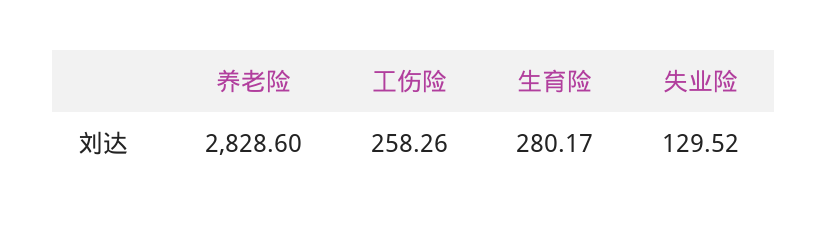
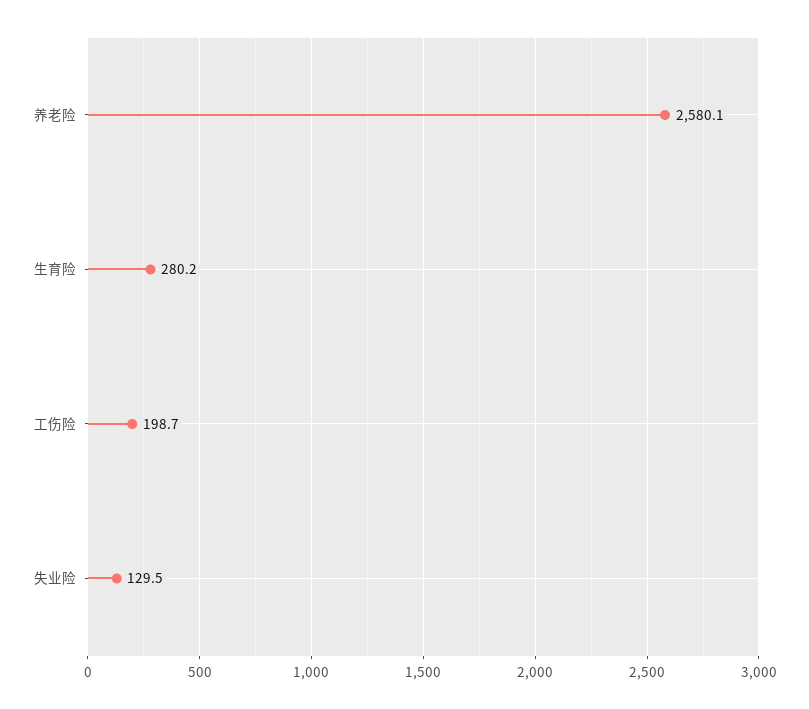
  {
-   "养老险": 2828.6,
+   "养老险": 2580.1,
-   "工伤险": 258.26,
+   "工伤险": 198.7,
    "生育险": 280.17,
    "失业险": 129.52
  }

